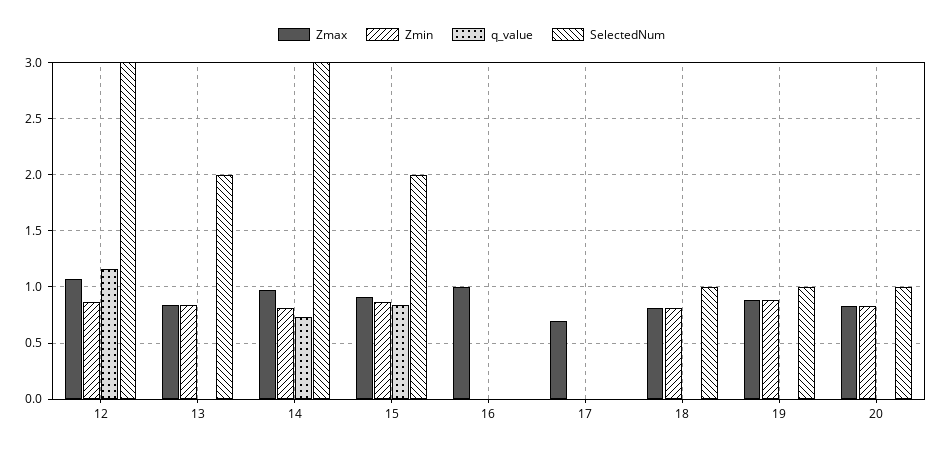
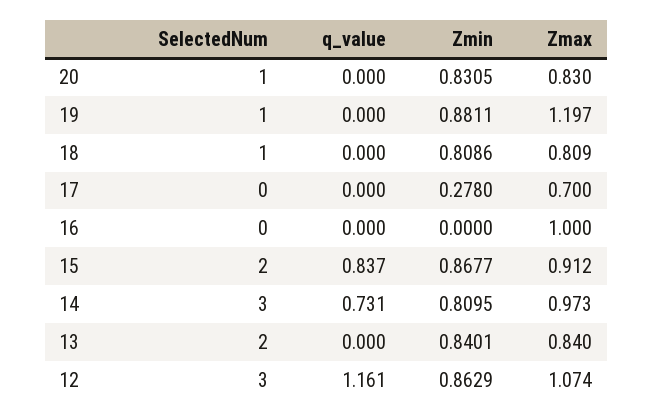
  {
    "Zmax": {
      "12": 1.074,
      "13": 0.84,
      "14": 0.973,
      "15": 0.912,
      "16": 1,
      "17": 0.7,
      "18": 0.809,
-     "19": 0.9,
+     "19": 1.197,
      "20": 0.83
    },
    "Zmin": {
      "12": 0.8629,
      "13": 0.8401,
      "14": 0.8095,
      "15": 0.8677,
      "16": 0,
-     "17": 0,
+     "17": 0.278,
      "18": 0.8086,
      "19": 0.8811,
      "20": 0.8305
    },
    "q_value": {
      "12": 1.161,
      "13": 0,
      "14": 0.731,
      "15": 0.837,
      "16": 0,
      "17": 0,
      "18": 0,
      "19": 0,
      "20": 0
    },
    "SelectedNum": {
      "12": 3,
      "13": 2,
      "14": 3,
      "15": 2,
      "16": 0,
      "17": 0,
      "18": 1,
      "19": 1,
      "20": 1
    }
  }

